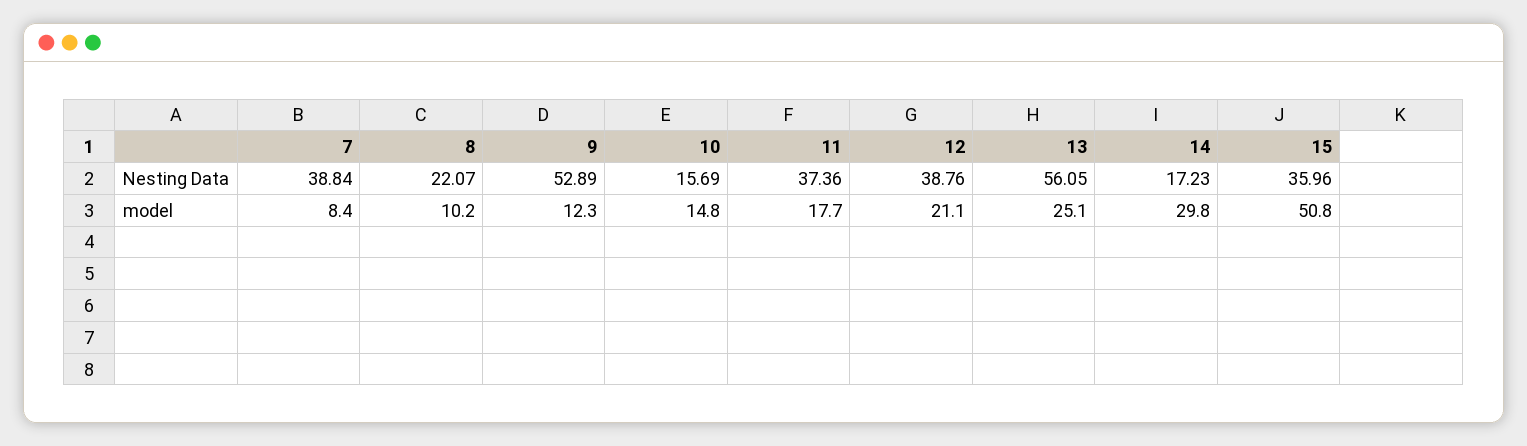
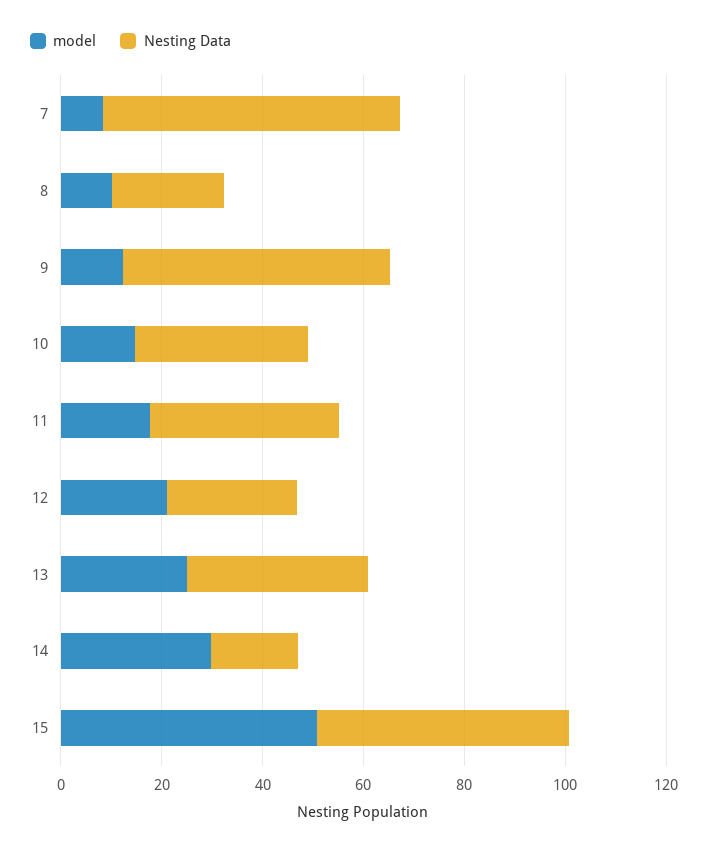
  {
    "Nesting Data": {
-     "7": 38.84,
+     "7": 60,
      "8": 22.07,
      "9": 52.89,
-     "10": 15.69,
+     "10": 35,
      "11": 37.36,
-     "12": 38.76,
+     "12": 25,
-     "13": 56.05,
+     "13": 35,
      "14": 17.23,
-     "15": 35.96
+     "15": 50
    },
    "model": {
      "7": 8.4,
      "8": 10.2,
      "9": 12.3,
      "10": 14.8,
      "11": 17.7,
      "12": 21.1,
      "13": 25.1,
      "14": 29.8,
      "15": 50.8
    }
  }

